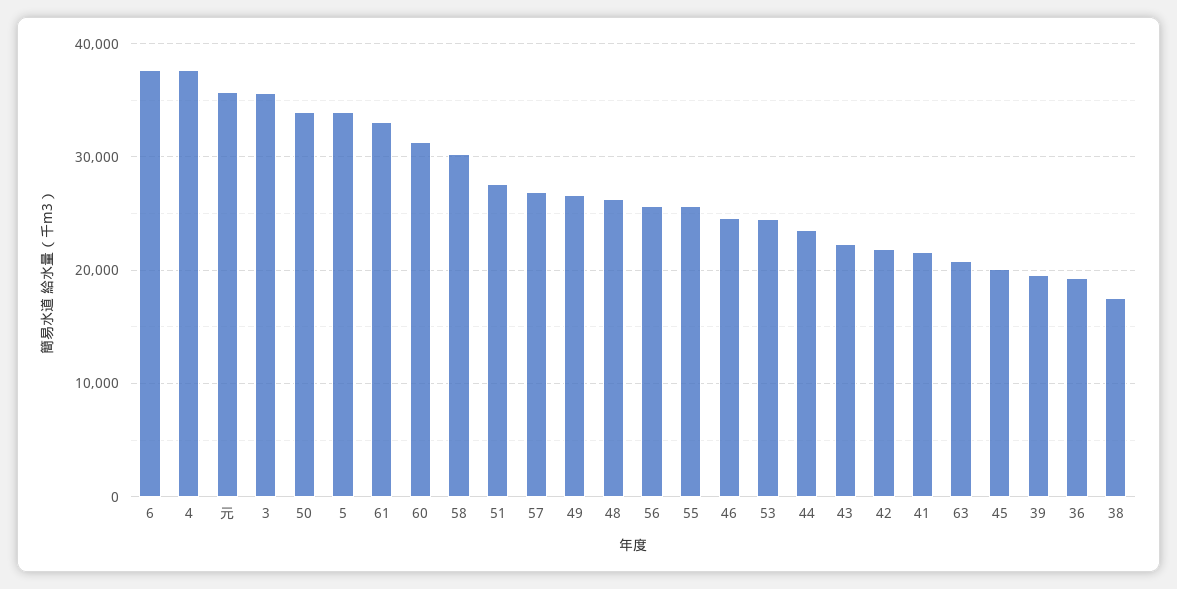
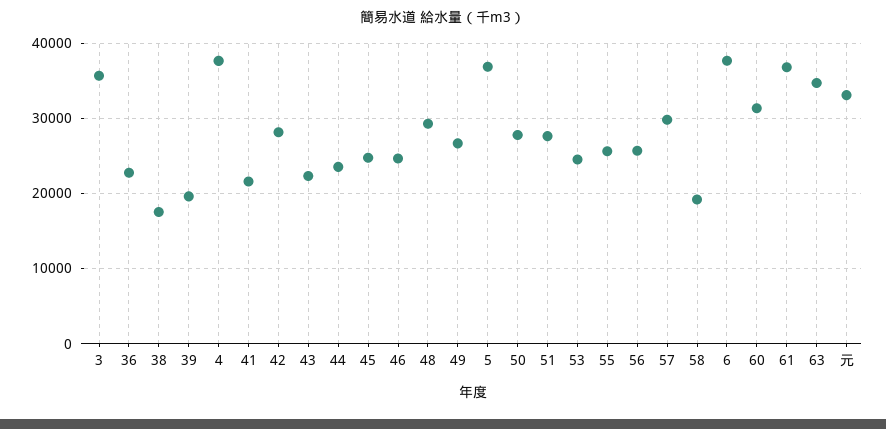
  {
    "6": 38000,
    "4": 38000,
-   "元": 36000,
+   "元": 33000,
    "3": 36000,
-   "50": 34000,
+   "50": 28000,
-   "5": 34000,
+   "5": 37000,
-   "61": 33000,
+   "61": 37000,
    "60": 31000,
-   "58": 30000,
+   "58": 19000,
    "51": 28000,
-   "57": 27000,
+   "57": 30000,
    "49": 27000,
-   "48": 26000,
+   "48": 29000,
    "56": 26000,
    "55": 26000,
    "46": 25000,
    "53": 25000,
    "44": 24000,
    "43": 22000,
-   "42": 22000,
+   "42": 28000,
    "41": 22000,
-   "63": 21000,
+   "63": 35000,
-   "45": 20000,
+   "45": 25000,
    "39": 20000,
-   "36": 19000,
+   "36": 23000,
    "38": 18000
  }

